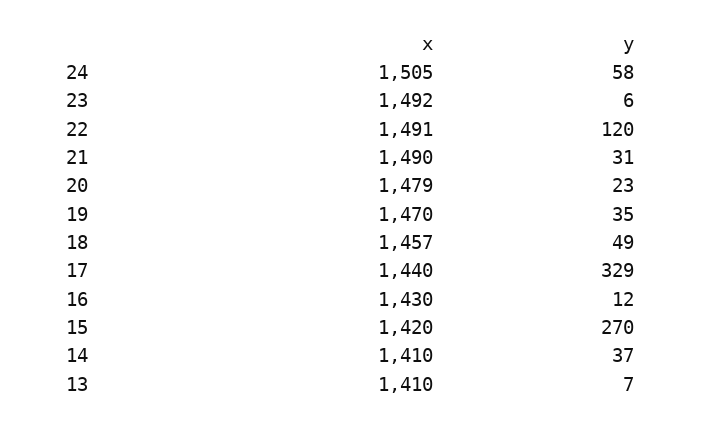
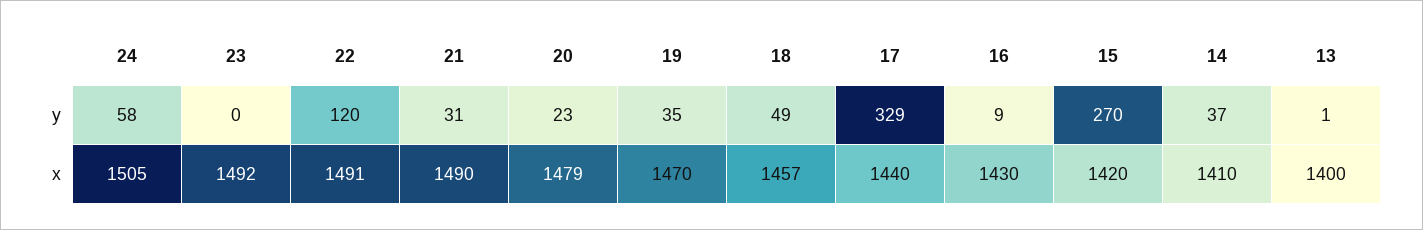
  {
    "x": {
      "24": 1505,
      "23": 1492,
      "22": 1491,
      "21": 1490,
      "20": 1479,
      "19": 1470,
      "18": 1457,
      "17": 1440,
      "16": 1430,
      "15": 1420,
      "14": 1410,
-     "13": 1410
+     "13": 1400
    },
    "y": {
      "24": 58,
-     "23": 6,
+     "23": 0,
      "22": 120,
      "21": 31,
      "20": 23,
      "19": 35,
      "18": 49,
      "17": 329,
-     "16": 12,
+     "16": 9,
      "15": 270,
      "14": 37,
-     "13": 7
+     "13": 1
    }
  }

